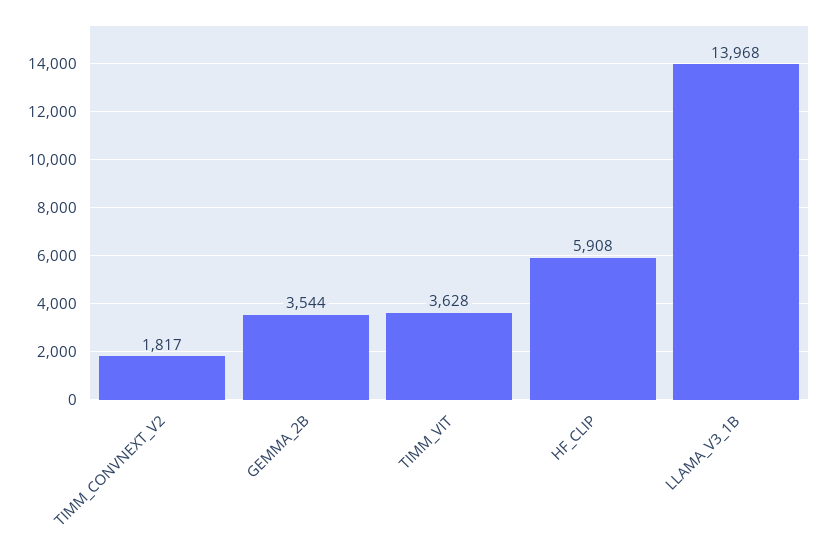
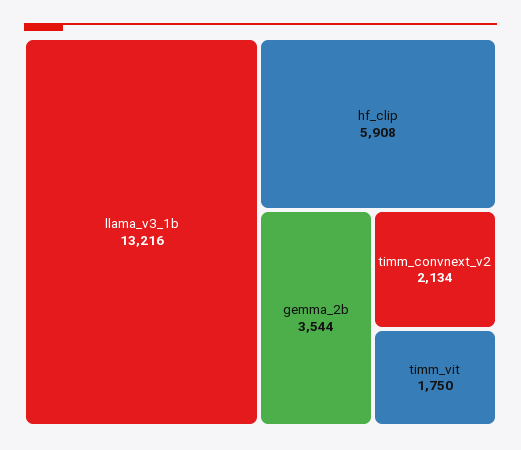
  {
-   "TIMM_CONVNEXT_V2": 1817,
+   "TIMM_CONVNEXT_V2": 2134,
    "GEMMA_2B": 3544,
-   "TIMM_VIT": 3628,
+   "TIMM_VIT": 1750,
    "HF_CLIP": 5908,
-   "LLAMA_V3_1B": 13968
+   "LLAMA_V3_1B": 13216
  }

